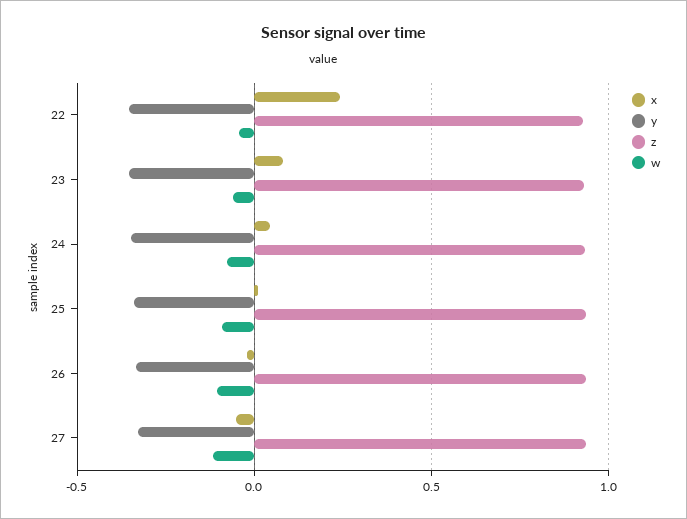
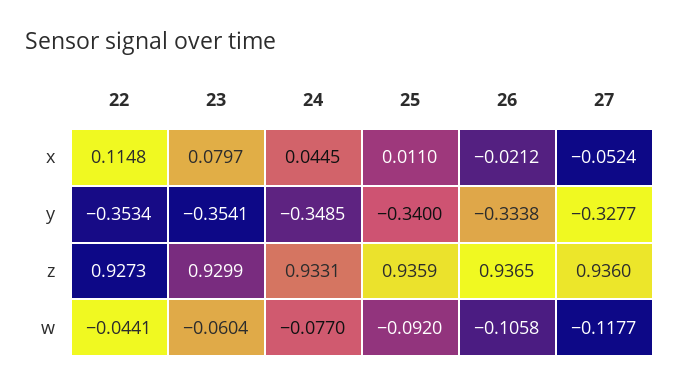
  {
    "x": {
-     "22": 0.25,
+     "22": 0.1148,
      "23": 0.0797,
      "24": 0.0445,
      "25": 0.011,
      "26": -0.0212,
      "27": -0.0524
    },
    "y": {
      "22": -0.3534,
      "23": -0.3541,
      "24": -0.3485,
      "25": -0.34,
      "26": -0.3338,
      "27": -0.3277
    },
    "z": {
      "22": 0.9273,
      "23": 0.9299,
      "24": 0.9331,
      "25": 0.9359,
      "26": 0.9365,
      "27": 0.936
    },
    "w": {
      "22": -0.0441,
      "23": -0.0604,
      "24": -0.077,
      "25": -0.092,
      "26": -0.1058,
      "27": -0.1177
    }
  }

